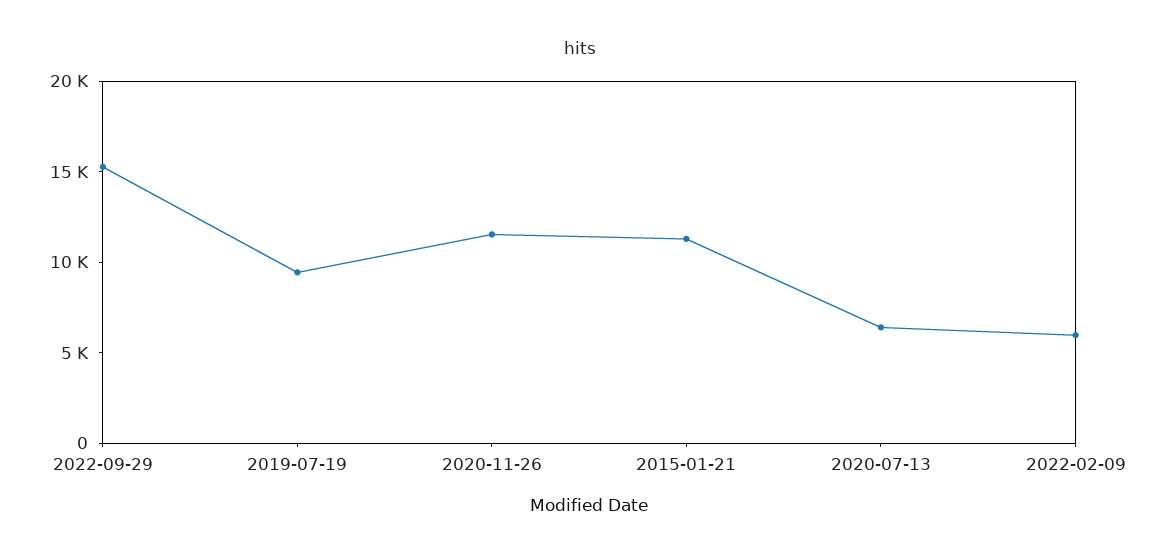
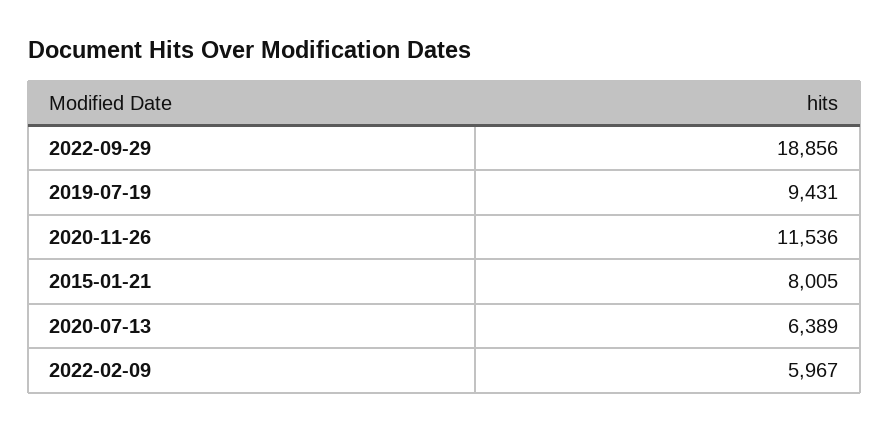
  {
-   "2022-09-29": 15000,
+   "2022-09-29": 18856,
    "2019-07-19": 9431,
    "2020-11-26": 11536,
-   "2015-01-21": 11000,
+   "2015-01-21": 8005,
    "2020-07-13": 6389,
    "2022-02-09": 5967
  }

